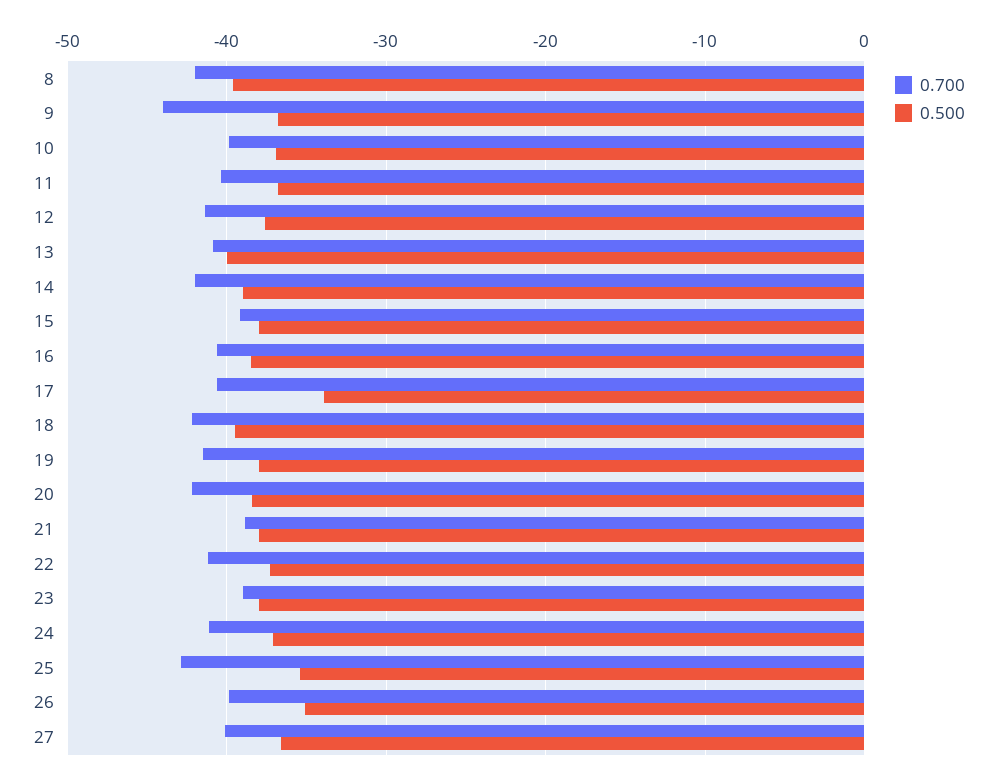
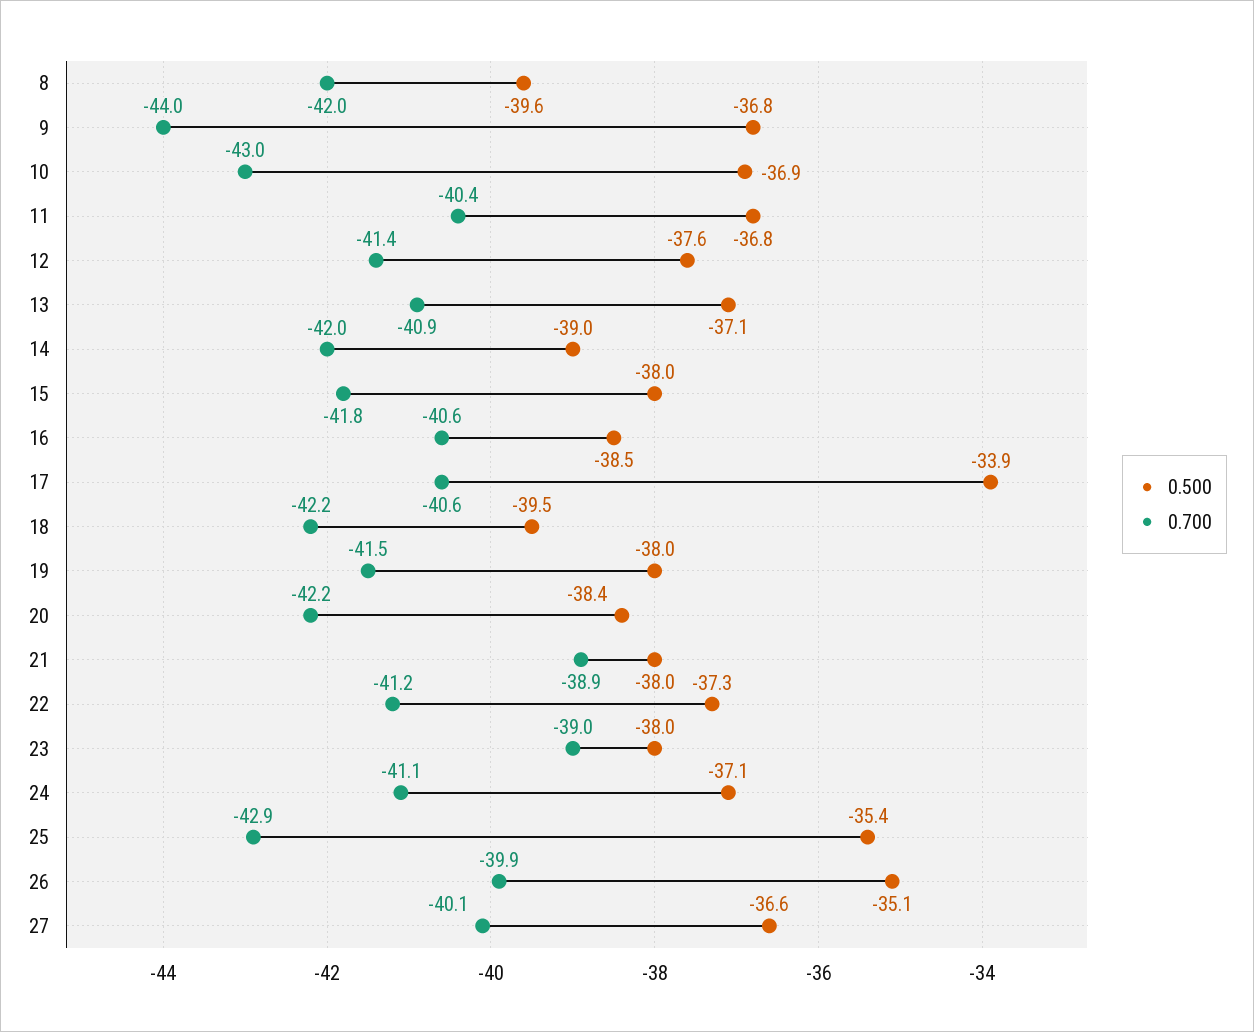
  {
    "0.700": {
      "8": -42,
      "9": -44,
-     "10": -40,
+     "10": -43,
      "11": -40.4,
      "12": -41.4,
      "13": -40.9,
      "14": -42,
-     "15": -39,
+     "15": -41.8,
      "16": -40.6,
      "17": -40.6,
      "18": -42.2,
      "19": -41.5,
      "20": -42.2,
      "21": -38.9,
      "22": -41.2,
      "23": -39,
      "24": -41.1,
      "25": -42.9,
      "26": -39.9,
      "27": -40.1
    },
    "0.500": {
      "8": -39.6,
      "9": -36.8,
      "10": -36.9,
      "11": -36.8,
      "12": -37.6,
-     "13": -40,
+     "13": -37.1,
      "14": -39,
      "15": -38,
      "16": -38.5,
      "17": -33.9,
      "18": -39.5,
      "19": -38,
      "20": -38.4,
      "21": -38,
      "22": -37.3,
      "23": -38,
      "24": -37.1,
      "25": -35.4,
      "26": -35.1,
      "27": -36.6
    }
  }

